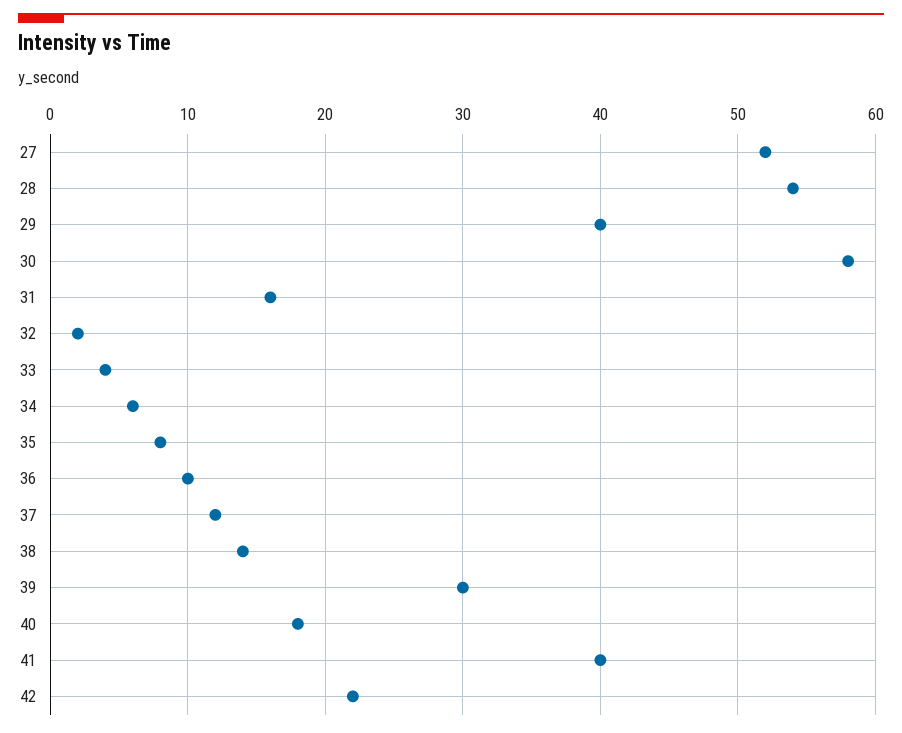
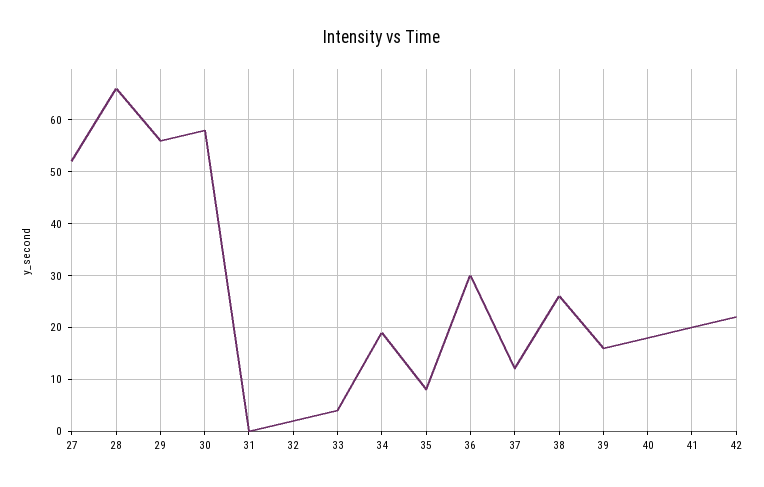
  {
    "27": 52,
-   "28": 54,
+   "28": 65,
-   "29": 40,
+   "29": 55,
    "30": 58,
-   "31": 16,
+   "31": 0,
    "32": 2,
    "33": 4,
-   "34": 6,
+   "34": 20,
    "35": 8,
-   "36": 10,
+   "36": 30,
    "37": 12,
-   "38": 14,
+   "38": 25,
-   "39": 30,
+   "39": 15,
    "40": 18,
-   "41": 40,
+   "41": 20,
    "42": 22
  }

